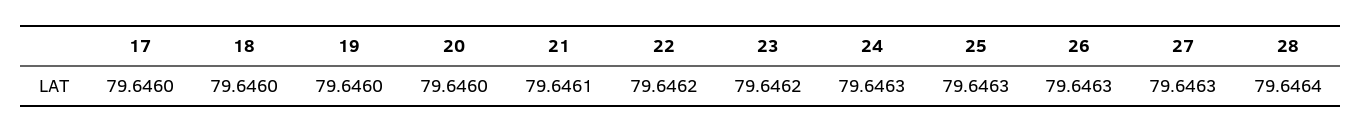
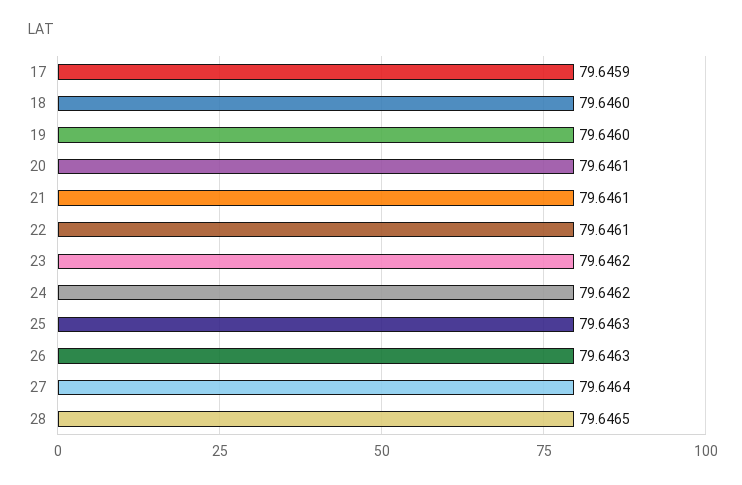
  {
-   "17": 79.646,
+   "17": 79.6459,
    "18": 79.646,
    "19": 79.646,
-   "20": 79.646,
+   "20": 79.6461,
    "21": 79.6461,
-   "22": 79.6462,
+   "22": 79.6461,
    "23": 79.6462,
-   "24": 79.6463,
+   "24": 79.6462,
    "25": 79.6463,
    "26": 79.6463,
-   "27": 79.6463,
+   "27": 79.6464,
-   "28": 79.6464
+   "28": 79.6465
  }

